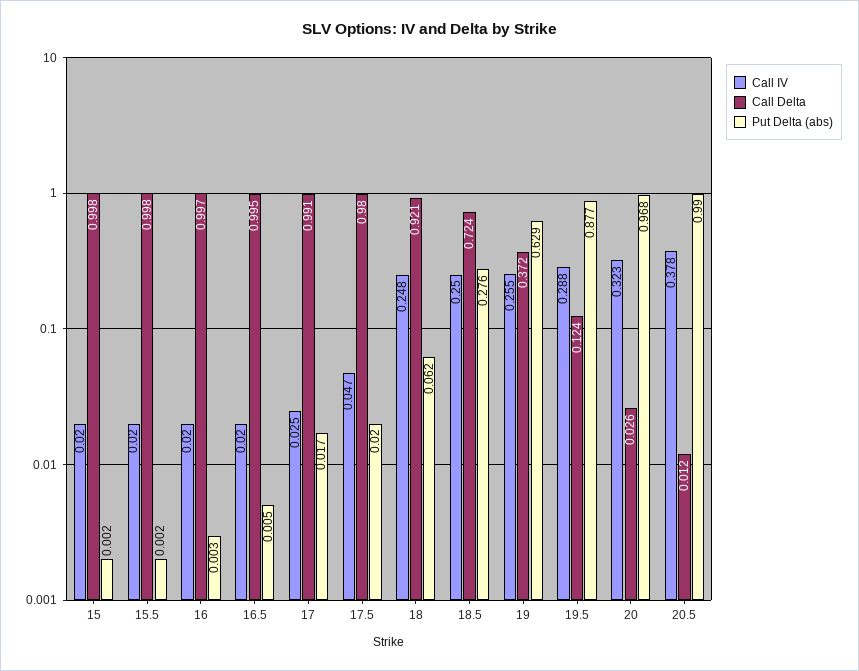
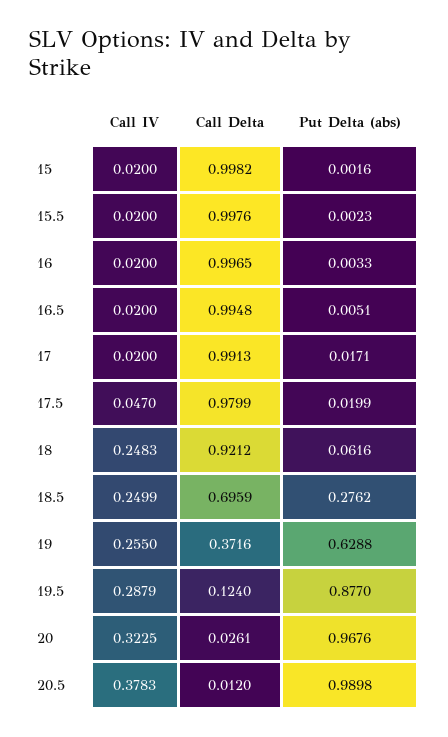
  {
    "Call IV": {
      "15": 0.02,
      "15.5": 0.02,
      "16": 0.02,
      "16.5": 0.02,
-     "17": 0.025,
+     "17": 0.02,
      "17.5": 0.047,
      "18": 0.2483,
      "18.5": 0.2499,
      "19": 0.255,
      "19.5": 0.2879,
      "20": 0.3225,
      "20.5": 0.3783
    },
    "Call Delta": {
      "15": 0.9982,
      "15.5": 0.9976,
      "16": 0.9965,
      "16.5": 0.9948,
      "17": 0.9913,
      "17.5": 0.9799,
      "18": 0.9212,
-     "18.5": 0.724,
+     "18.5": 0.6959,
      "19": 0.3716,
      "19.5": 0.124,
      "20": 0.0261,
      "20.5": 0.012
    },
    "Put Delta (abs)": {
      "15": 0.0016,
      "15.5": 0.0023,
      "16": 0.0033,
      "16.5": 0.0051,
      "17": 0.0171,
      "17.5": 0.0199,
      "18": 0.0616,
      "18.5": 0.2762,
      "19": 0.6288,
      "19.5": 0.877,
      "20": 0.9676,
      "20.5": 0.9898
    }
  }

